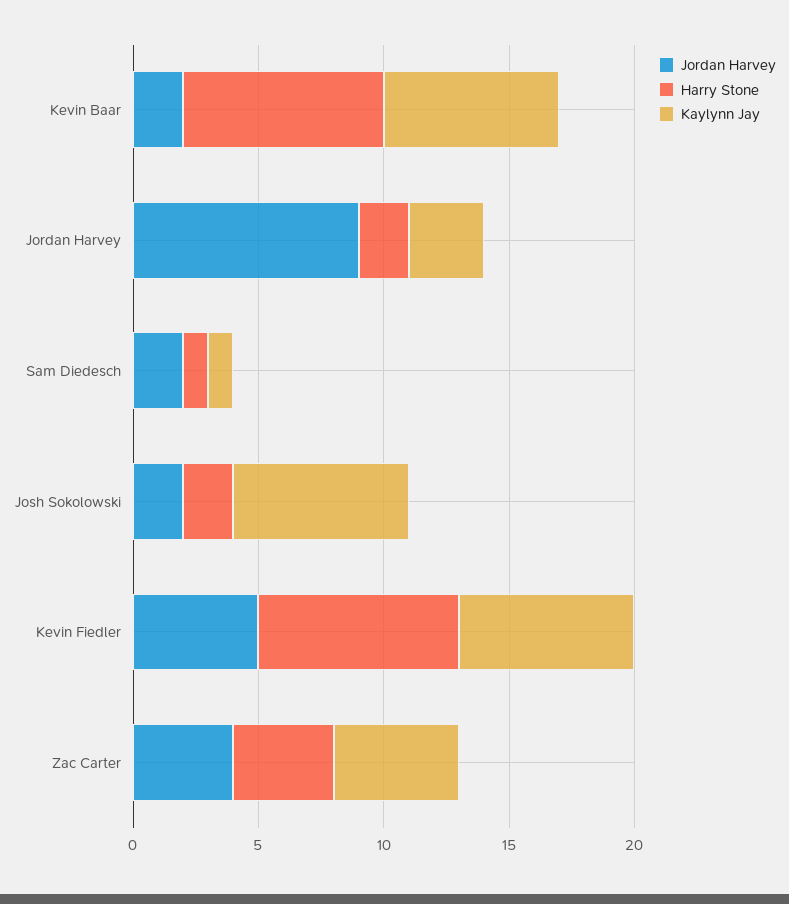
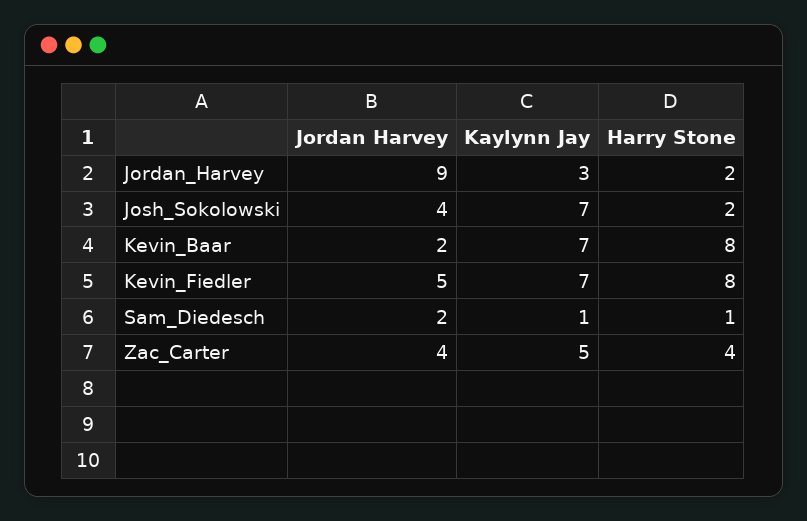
  {
    "Jordan Harvey": {
      "Kevin Baar": 2,
      "Jordan Harvey": 9,
      "Sam Diedesch": 2,
-     "Josh Sokolowski": 2,
+     "Josh Sokolowski": 4,
      "Kevin Fiedler": 5,
      "Zac Carter": 4
    },
    "Harry Stone": {
      "Kevin Baar": 8,
      "Jordan Harvey": 2,
      "Sam Diedesch": 1,
      "Josh Sokolowski": 2,
      "Kevin Fiedler": 8,
      "Zac Carter": 4
    },
    "Kaylynn Jay": {
      "Kevin Baar": 7,
      "Jordan Harvey": 3,
      "Sam Diedesch": 1,
      "Josh Sokolowski": 7,
      "Kevin Fiedler": 7,
      "Zac Carter": 5
    }
  }

